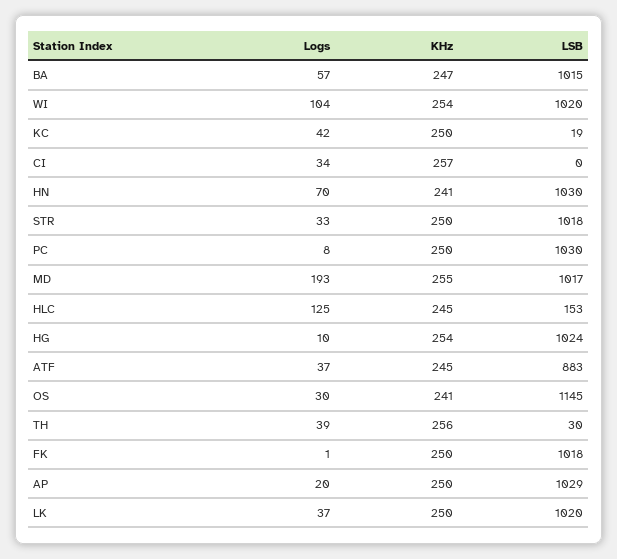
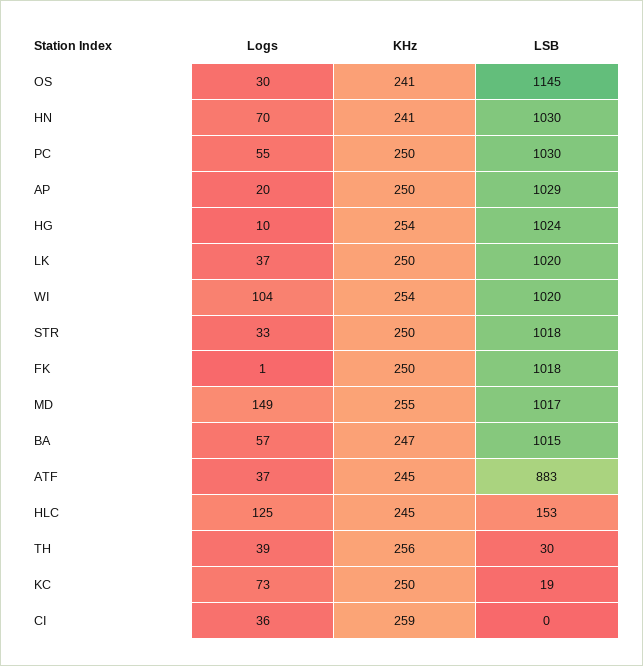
  {
    "Logs": {
      "BA": 57,
      "WI": 104,
-     "KC": 42,
+     "KC": 73,
-     "CI": 34,
+     "CI": 36,
      "HN": 70,
      "STR": 33,
-     "PC": 8,
+     "PC": 55,
-     "MD": 193,
+     "MD": 149,
      "HLC": 125,
      "HG": 10,
      "ATF": 37,
      "OS": 30,
      "TH": 39,
      "FK": 1,
      "AP": 20,
      "LK": 37
    },
    "KHz": {
      "BA": 247,
      "WI": 254,
      "KC": 250,
-     "CI": 257,
+     "CI": 259,
      "HN": 241,
      "STR": 250,
      "PC": 250,
      "MD": 255,
      "HLC": 245,
      "HG": 254,
      "ATF": 245,
      "OS": 241,
      "TH": 256,
      "FK": 250,
      "AP": 250,
      "LK": 250
    },
    "LSB": {
      "BA": 1015,
      "WI": 1020,
      "KC": 19,
      "CI": 0,
      "HN": 1030,
      "STR": 1018,
      "PC": 1030,
      "MD": 1017,
      "HLC": 153,
      "HG": 1024,
      "ATF": 883,
      "OS": 1145,
      "TH": 30,
      "FK": 1018,
      "AP": 1029,
      "LK": 1020
    }
  }

